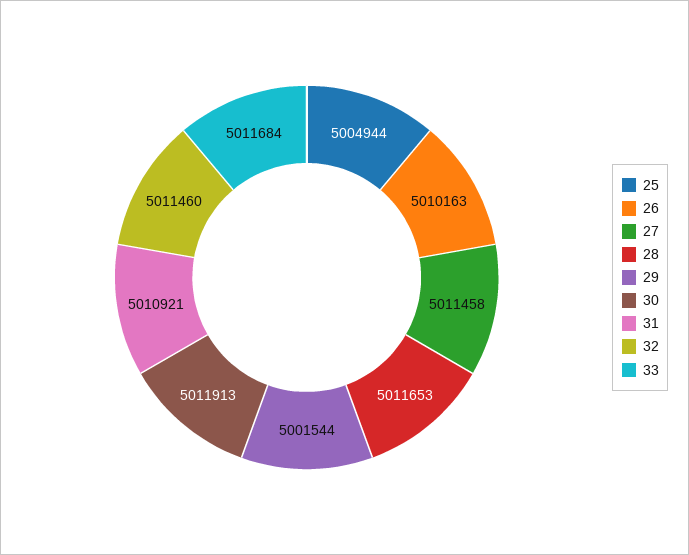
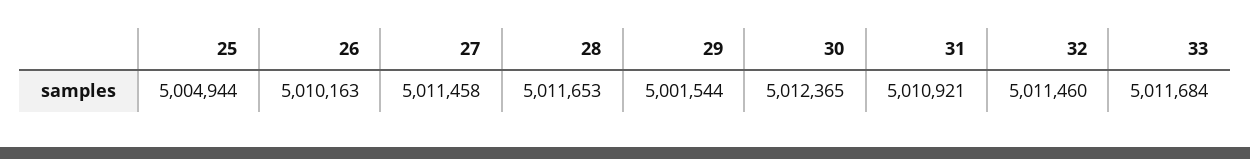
  {
    "25": 5004944,
    "26": 5010163,
    "27": 5011458,
    "28": 5011653,
    "29": 5001544,
-   "30": 5011913,
+   "30": 5012365,
    "31": 5010921,
    "32": 5011460,
    "33": 5011684
  }

